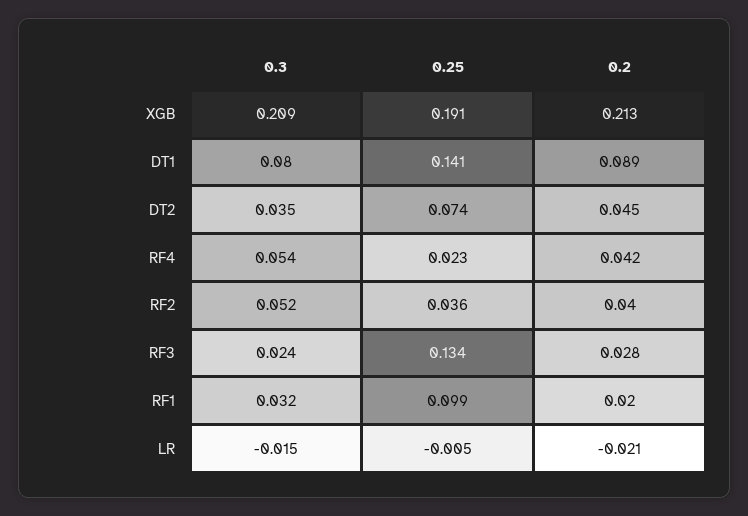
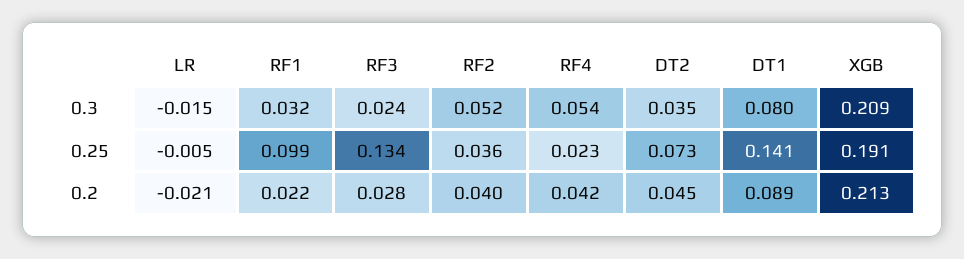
  {
    "0.3": {
      "XGB": 0.209,
      "DT1": 0.08,
      "DT2": 0.035,
      "RF4": 0.054,
      "RF2": 0.052,
      "RF3": 0.024,
      "RF1": 0.032,
      "LR": -0.015
    },
    "0.25": {
      "XGB": 0.191,
      "DT1": 0.141,
-     "DT2": 0.074,
+     "DT2": 0.073,
      "RF4": 0.023,
      "RF2": 0.036,
      "RF3": 0.134,
      "RF1": 0.099,
      "LR": -0.005
    },
    "0.2": {
      "XGB": 0.213,
      "DT1": 0.089,
      "DT2": 0.045,
      "RF4": 0.042,
      "RF2": 0.04,
      "RF3": 0.028,
-     "RF1": 0.02,
+     "RF1": 0.022,
      "LR": -0.021
    }
  }

